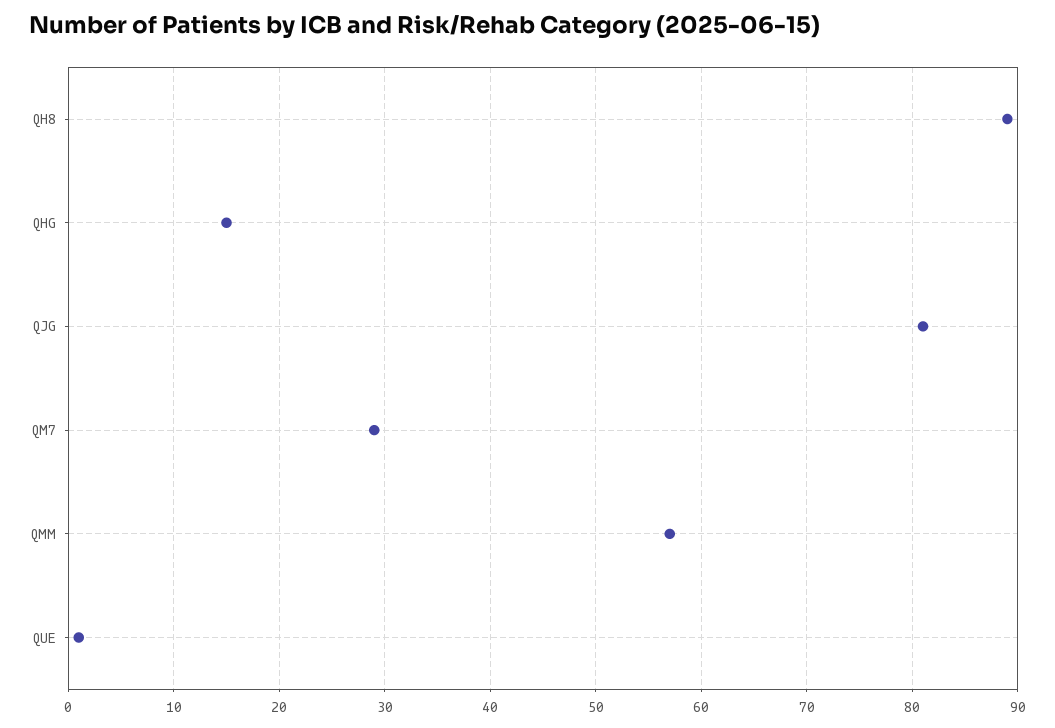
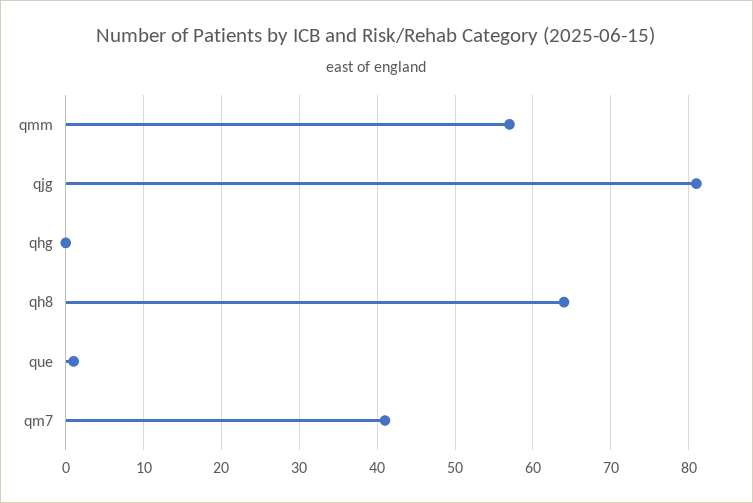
  {
-   "QH8": 89,
+   "QH8": 64,
-   "QHG": 15,
+   "QHG": 0,
    "QJG": 81,
-   "QM7": 29,
+   "QM7": 41,
    "QMM": 57,
    "QUE": 1
  }

